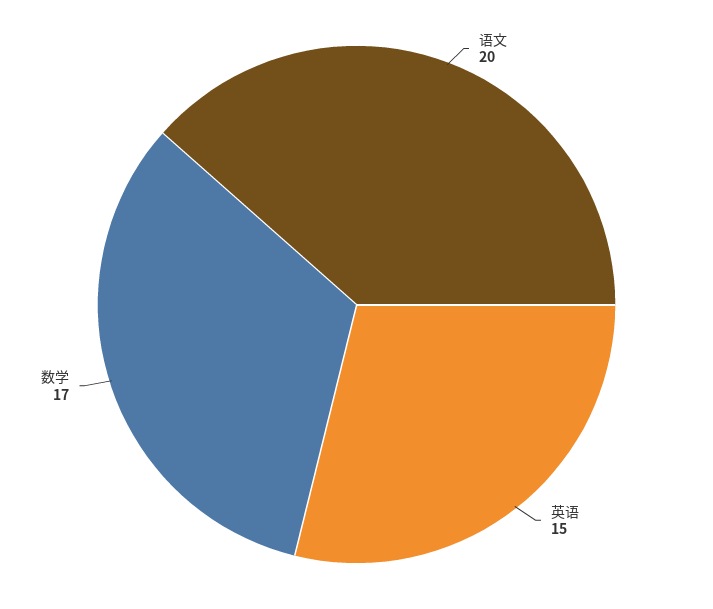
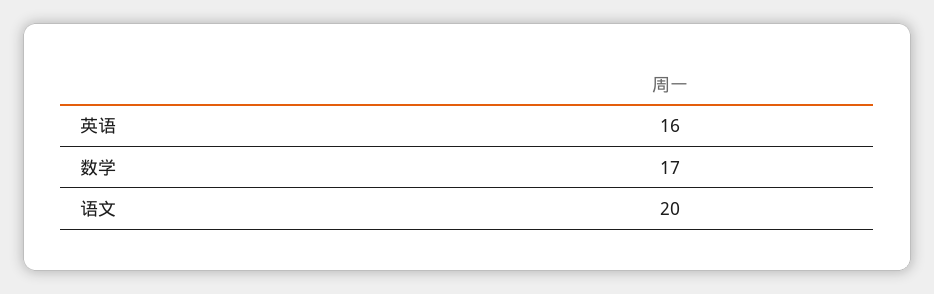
  {
    "语文": 20,
-   "英语": 15,
+   "英语": 16,
    "数学": 17
  }

